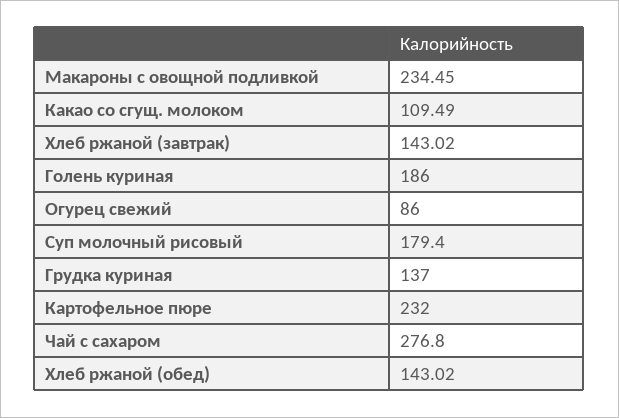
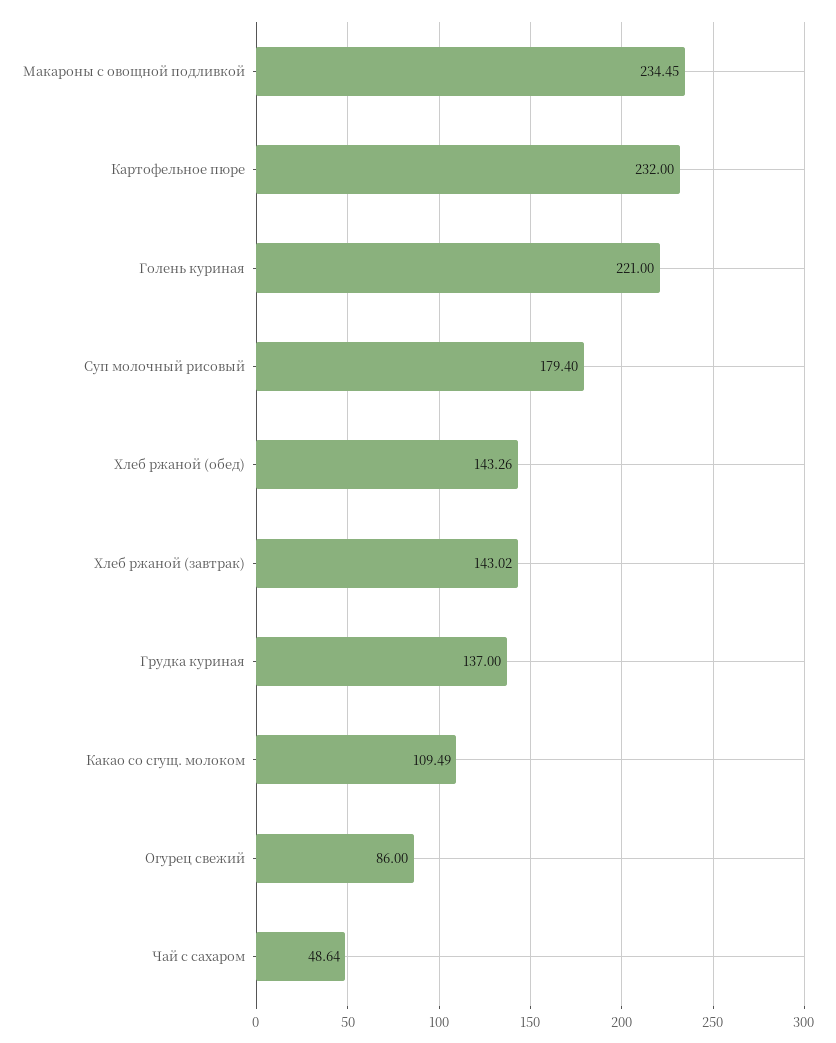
  {
    "Макароны с овощной подливкой": 234.45,
    "Какао со сгущ. молоком": 109.49,
    "Хлеб ржаной (завтрак)": 143.02,
-   "Голень куриная": 186,
+   "Голень куриная": 221,
    "Огурец свежий": 86,
    "Суп молочный рисовый": 179.4,
    "Грудка куриная": 137,
    "Картофельное пюре": 232,
-   "Чай с сахаром": 276.8,
+   "Чай с сахаром": 48.64,
-   "Хлеб ржаной (обед)": 143.02
+   "Хлеб ржаной (обед)": 143.26
  }

